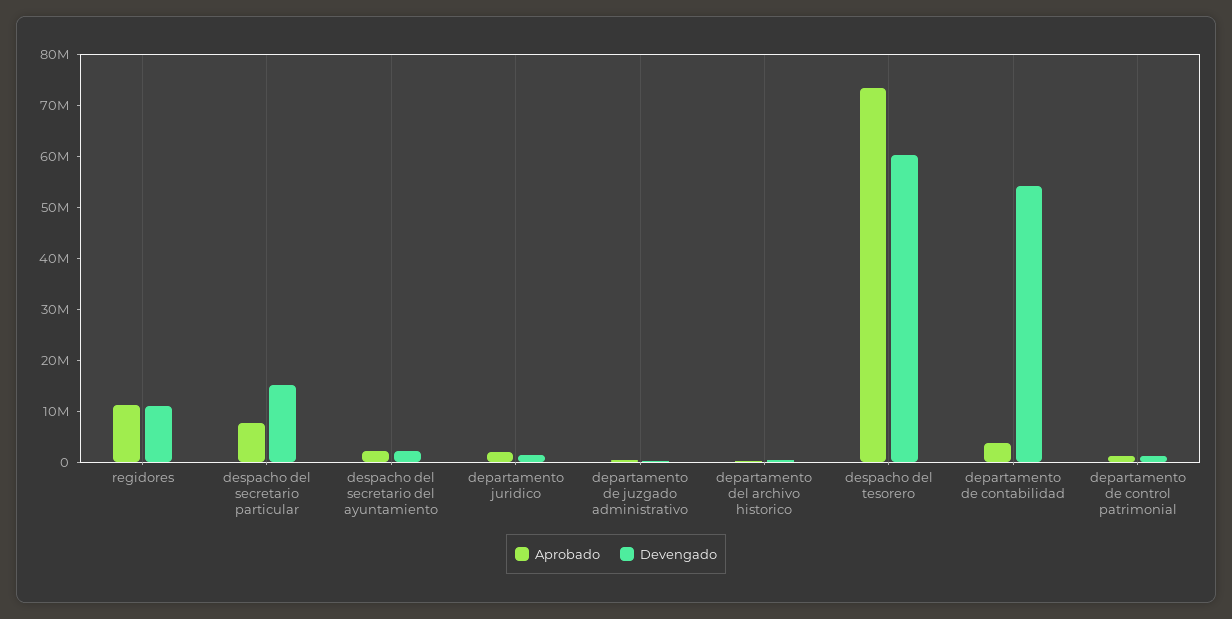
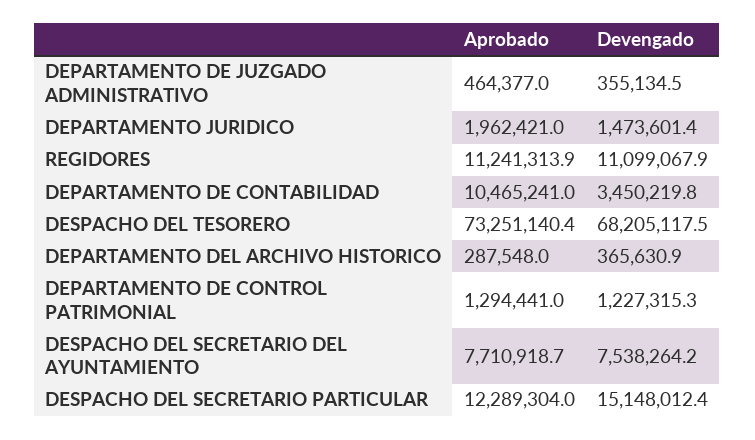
  {
    "Aprobado": {
      "regidores": 11241313.9,
-     "despacho del secretario particular": 8000000,
+     "despacho del secretario particular": 12289304,
-     "despacho del secretario del ayuntamiento": 2000000,
+     "despacho del secretario del ayuntamiento": 7710918.7,
      "departamento juridico": 1962421,
      "departamento de juzgado administrativo": 464377,
      "departamento del archivo historico": 287548,
      "despacho del tesorero": 73251140.4,
-     "departamento de contabilidad": 4000000,
+     "departamento de contabilidad": 10465241,
      "departamento de control patrimonial": 1294441
    },
    "Devengado": {
      "regidores": 11099067.9,
      "despacho del secretario particular": 15148012.4,
-     "despacho del secretario del ayuntamiento": 2000000,
+     "despacho del secretario del ayuntamiento": 7538264.2,
      "departamento juridico": 1473601.4,
      "departamento de juzgado administrativo": 355134.5,
      "departamento del archivo historico": 365630.9,
-     "despacho del tesorero": 60000000,
+     "despacho del tesorero": 68205117.5,
-     "departamento de contabilidad": 54000000,
+     "departamento de contabilidad": 3450219.8,
      "departamento de control patrimonial": 1227315.3
    }
  }

